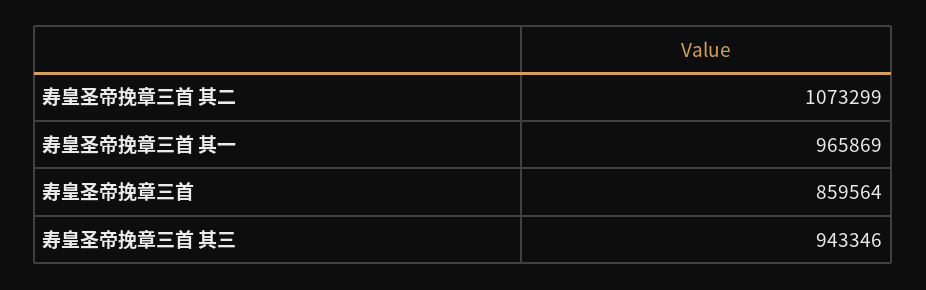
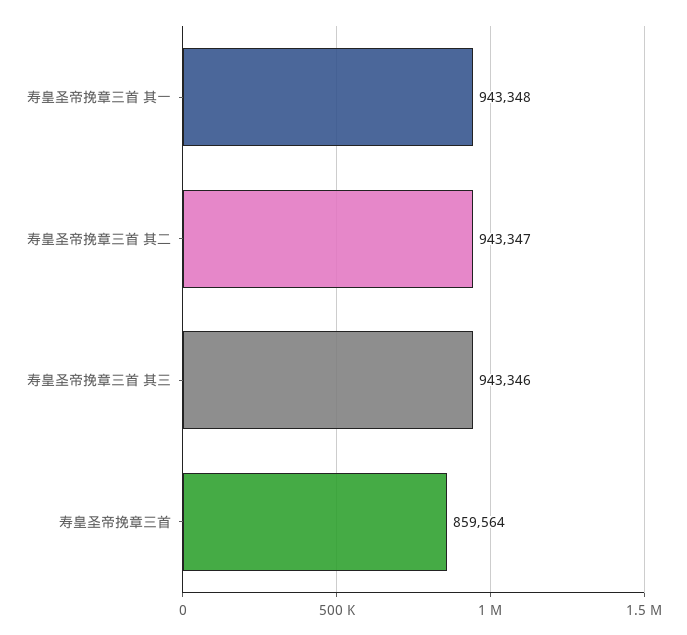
  {
-   "寿皇圣帝挽章三首 其二": 1073299,
+   "寿皇圣帝挽章三首 其二": 943347,
-   "寿皇圣帝挽章三首 其一": 965869,
+   "寿皇圣帝挽章三首 其一": 943348,
    "寿皇圣帝挽章三首": 859564,
    "寿皇圣帝挽章三首 其三": 943346
  }

